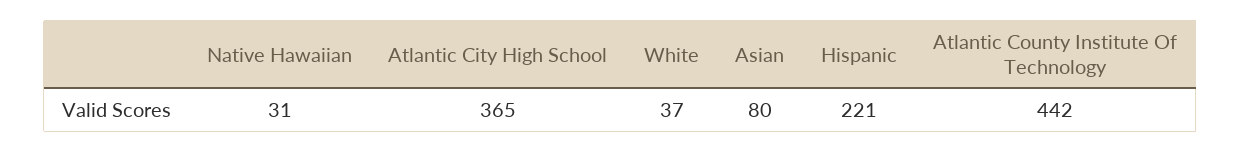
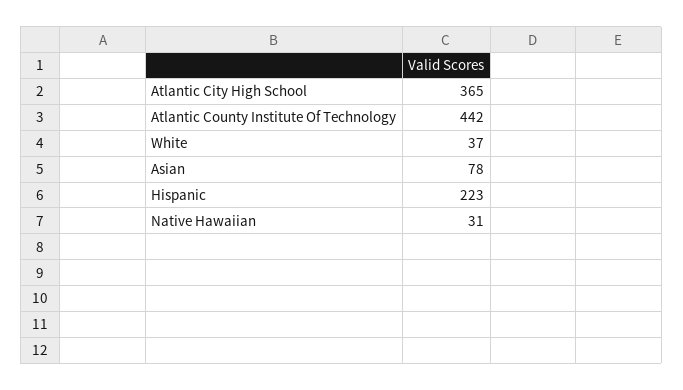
  {
    "Native Hawaiian": 31,
    "Atlantic City High School": 365,
    "White": 37,
-   "Asian": 80,
+   "Asian": 78,
-   "Hispanic": 221,
+   "Hispanic": 223,
    "Atlantic County Institute Of Technology": 442
  }

